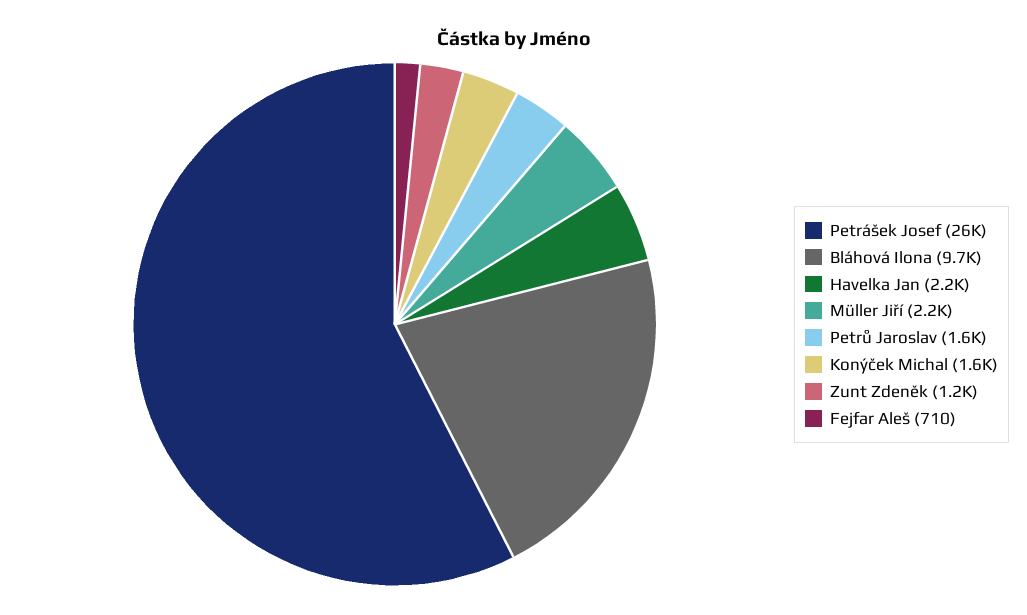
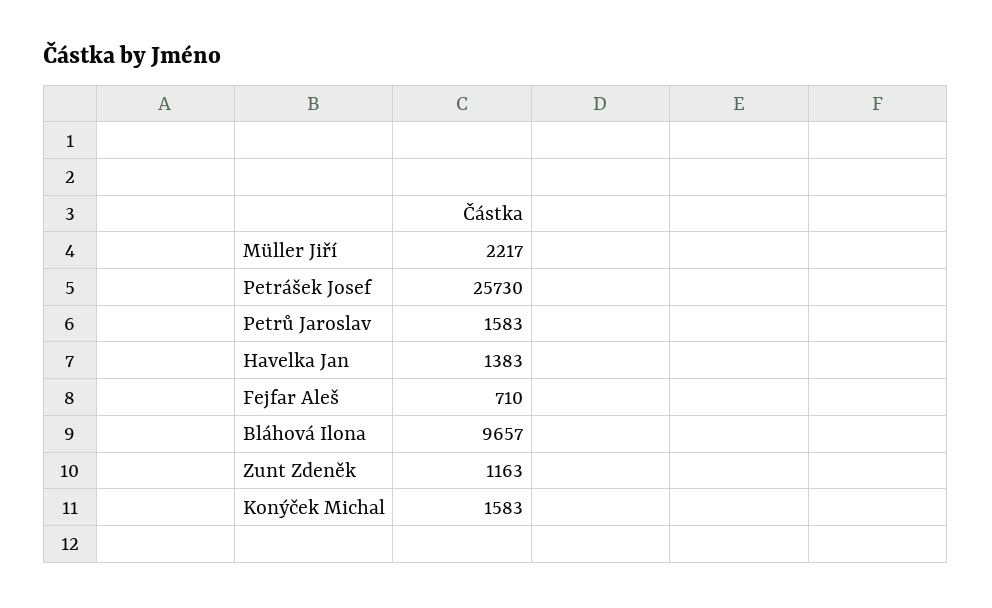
  {
    "Petrášek Josef": 25730,
    "Bláhová Ilona": 9657,
-   "Havelka Jan": 2200,
+   "Havelka Jan": 1383,
    "Müller Jiří": 2217,
    "Petrů Jaroslav": 1583,
    "Konýček Michal": 1583,
    "Zunt Zdeněk": 1163,
    "Fejfar Aleš": 710
  }

